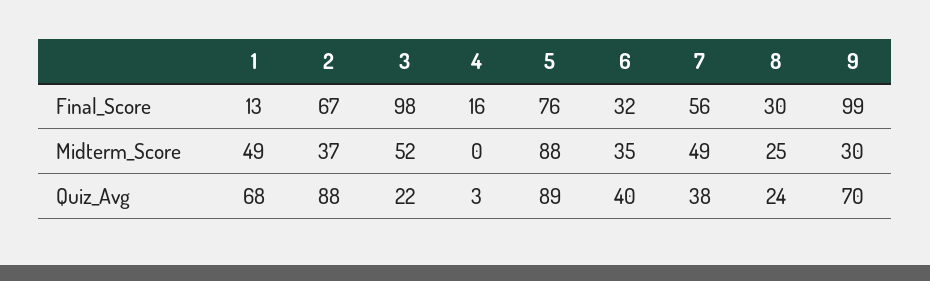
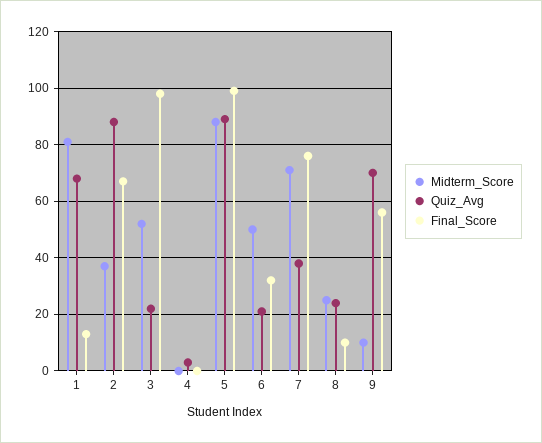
  {
    "Final_Score": {
      "1": 13,
      "2": 67,
      "3": 98,
-     "4": 16,
+     "4": 0,
-     "5": 76,
+     "5": 100,
      "6": 32,
-     "7": 56,
+     "7": 75,
-     "8": 30,
+     "8": 10,
-     "9": 99
+     "9": 55
    },
    "Midterm_Score": {
-     "1": 49,
+     "1": 80,
      "2": 37,
      "3": 52,
      "4": 0,
      "5": 88,
-     "6": 35,
+     "6": 50,
-     "7": 49,
+     "7": 70,
      "8": 25,
-     "9": 30
+     "9": 10
    },
    "Quiz_Avg": {
      "1": 68,
      "2": 88,
      "3": 22,
      "4": 3,
      "5": 89,
-     "6": 40,
+     "6": 20,
      "7": 38,
      "8": 24,
      "9": 70
    }
  }

